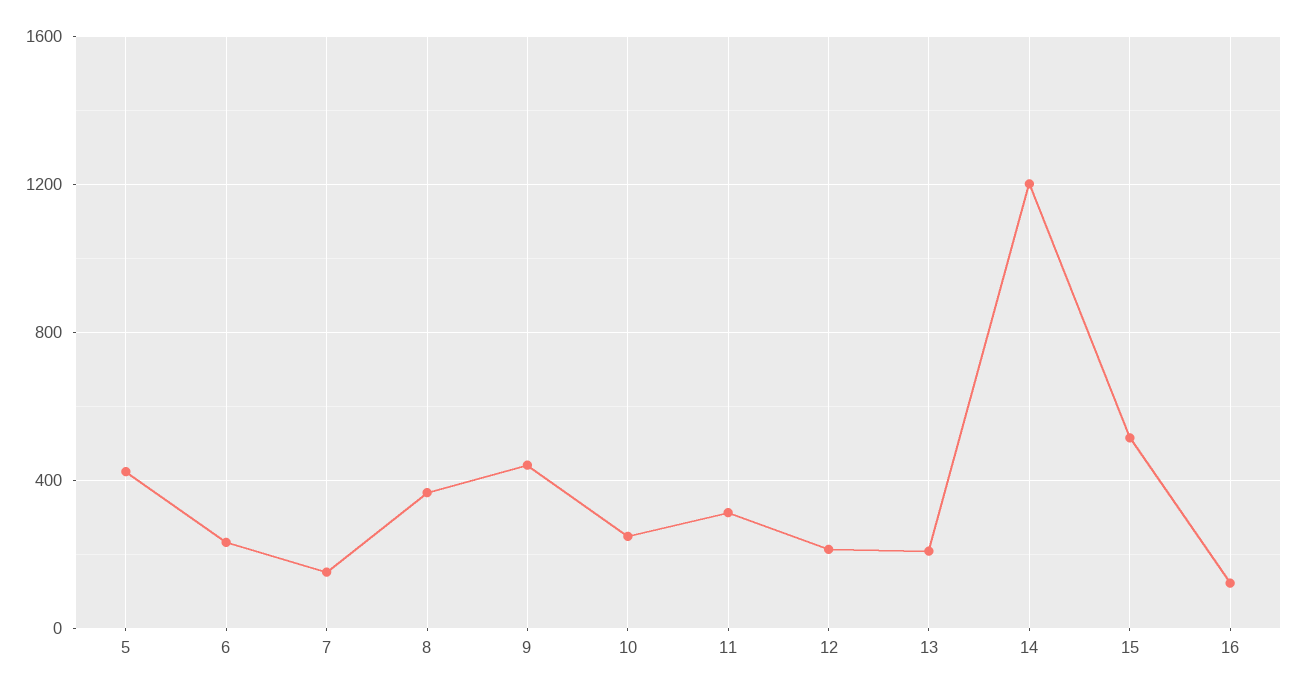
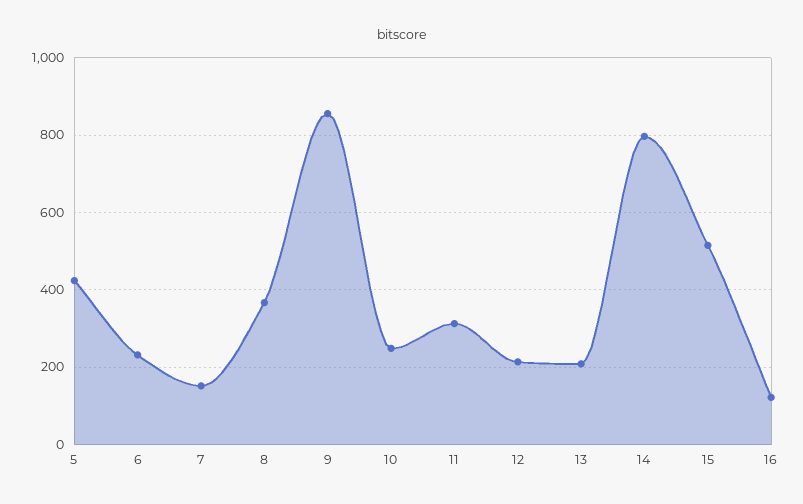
  {
    "5": 420,
    "6": 240,
    "7": 160,
    "8": 360,
-   "9": 450,
+   "9": 860,
    "10": 240,
    "11": 320,
    "12": 220,
    "13": 200,
-   "14": 1200,
+   "14": 800,
    "15": 520,
    "16": 120
  }

